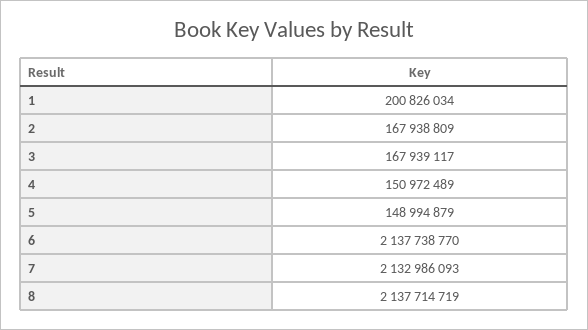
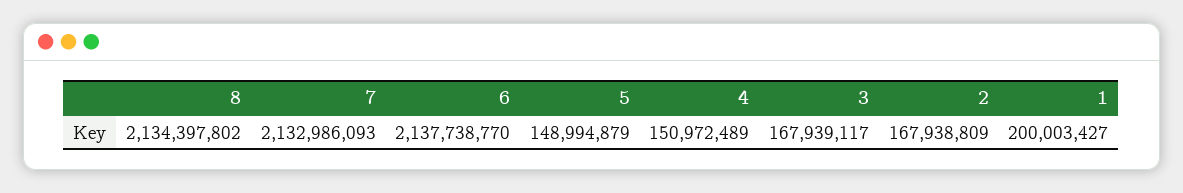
  {
-   "1": 200826034,
+   "1": 200003427,
    "2": 167938809,
    "3": 167939117,
    "4": 150972489,
    "5": 148994879,
    "6": 2137738770,
    "7": 2132986093,
-   "8": 2137714719
+   "8": 2134397802
  }

